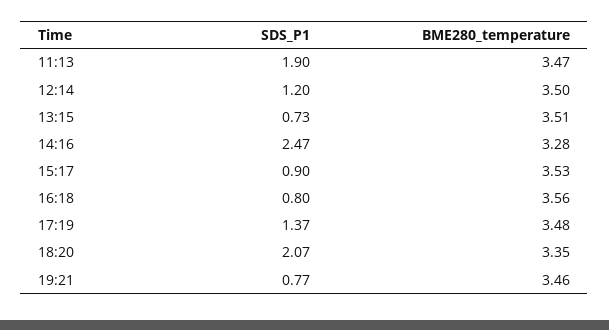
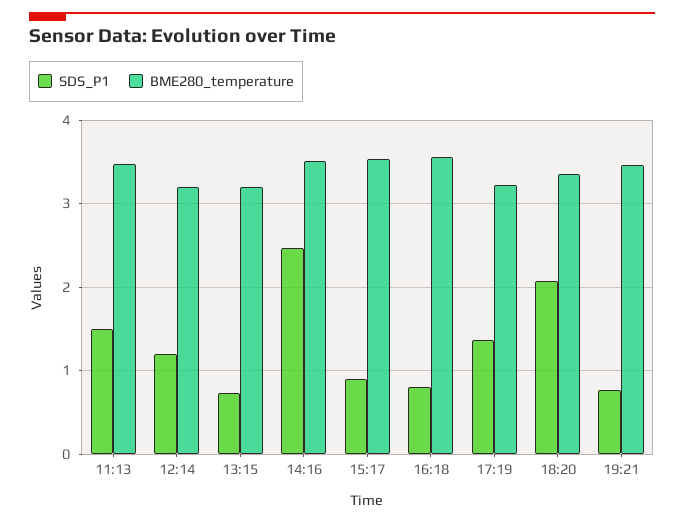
  {
    "SDS_P1": {
-     "11:13": 1.9,
+     "11:13": 1.5,
      "12:14": 1.2,
      "13:15": 0.73,
      "14:16": 2.47,
      "15:17": 0.9,
      "16:18": 0.8,
      "17:19": 1.37,
      "18:20": 2.07,
      "19:21": 0.77
    },
    "BME280_temperature": {
      "11:13": 3.47,
-     "12:14": 3.5,
+     "12:14": 3.2,
-     "13:15": 3.51,
+     "13:15": 3.2,
-     "14:16": 3.28,
+     "14:16": 3.5,
      "15:17": 3.53,
      "16:18": 3.56,
-     "17:19": 3.48,
+     "17:19": 3.2,
      "18:20": 3.35,
      "19:21": 3.46
    }
  }

